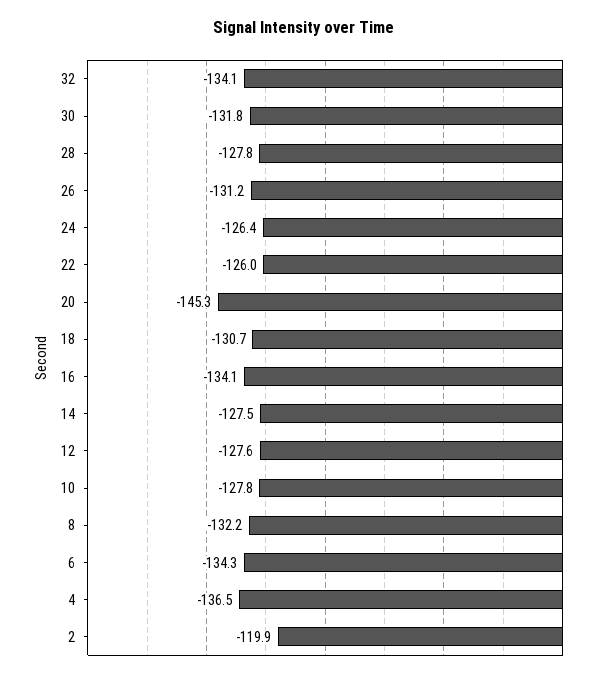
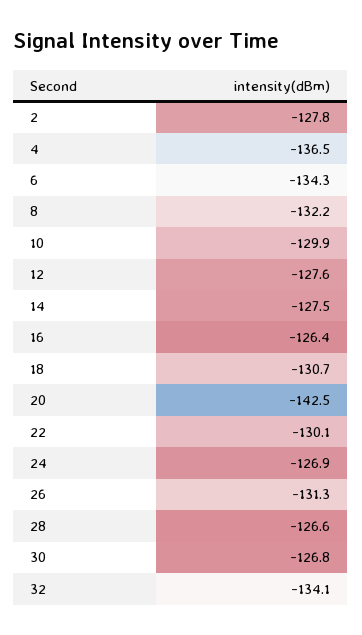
  {
    "32": -134.1,
-   "30": -131.8,
+   "30": -126.8,
-   "28": -127.8,
+   "28": -126.6,
-   "26": -131.2,
+   "26": -131.3,
-   "24": -126.4,
+   "24": -126.9,
-   "22": -126,
+   "22": -130.1,
-   "20": -145.3,
+   "20": -142.5,
    "18": -130.7,
-   "16": -134.1,
+   "16": -126.4,
    "14": -127.5,
    "12": -127.6,
-   "10": -127.8,
+   "10": -129.9,
    "8": -132.2,
    "6": -134.3,
    "4": -136.5,
-   "2": -119.9
+   "2": -127.8
  }

